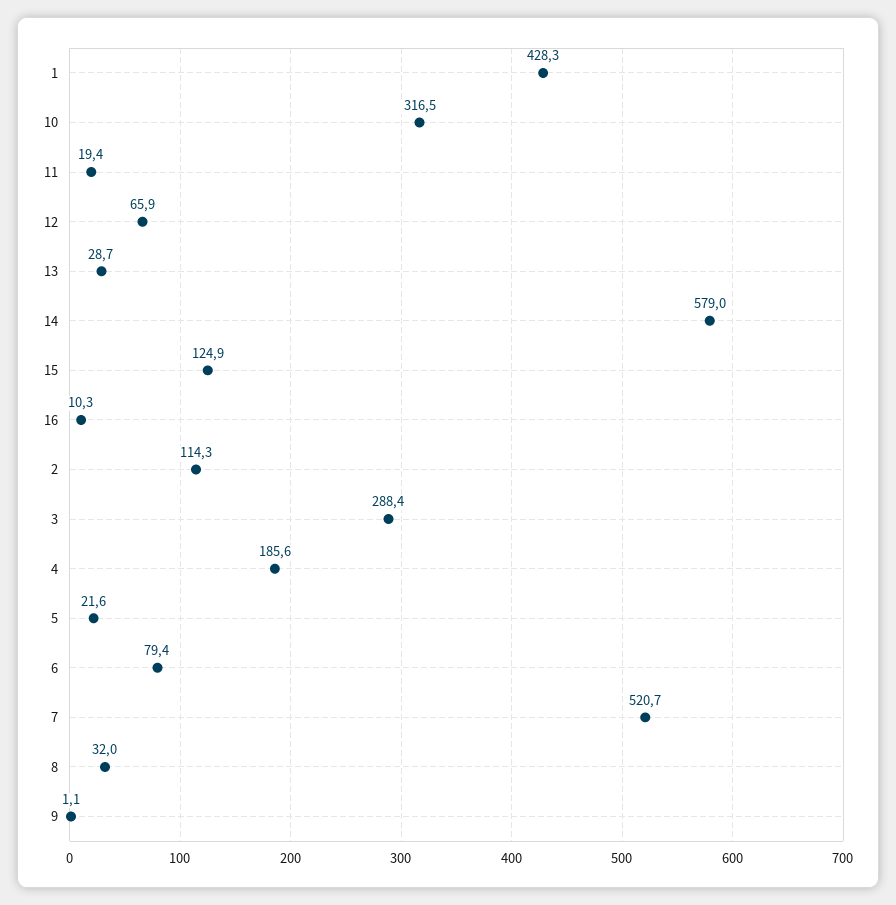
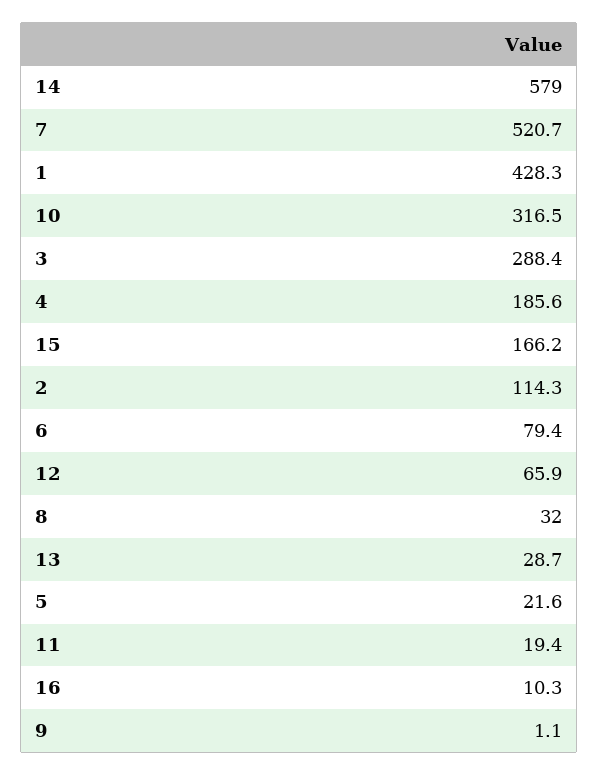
  {
    "1": 428.3,
    "10": 316.5,
    "11": 19.4,
    "12": 65.9,
    "13": 28.7,
    "14": 579,
-   "15": 124.9,
+   "15": 166.2,
    "16": 10.3,
    "2": 114.3,
    "3": 288.4,
    "4": 185.6,
    "5": 21.6,
    "6": 79.4,
    "7": 520.7,
    "8": 32,
    "9": 1.1
  }

